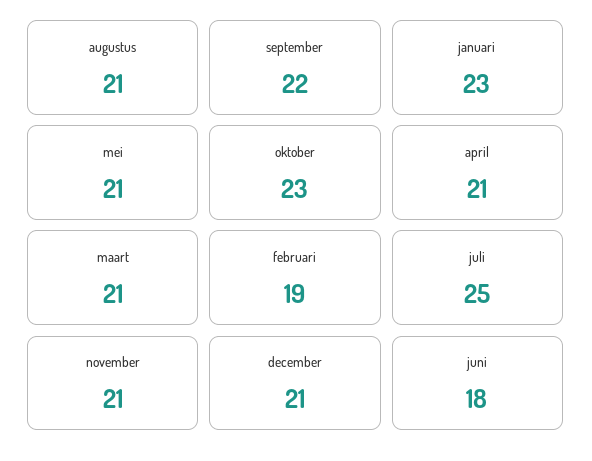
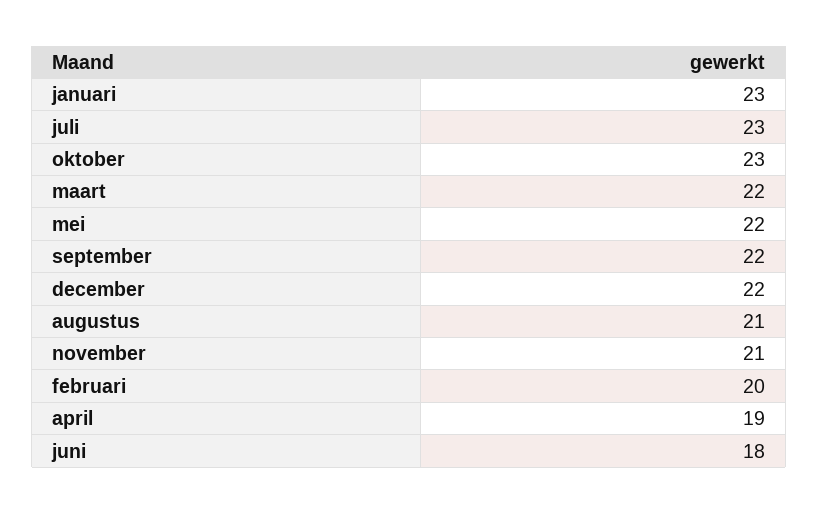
  {
    "augustus": 21,
    "september": 22,
    "januari": 23,
-   "mei": 21,
+   "mei": 22,
    "oktober": 23,
-   "april": 21,
+   "april": 19,
-   "maart": 21,
+   "maart": 22,
-   "februari": 19,
+   "februari": 20,
-   "juli": 25,
+   "juli": 23,
    "november": 21,
-   "december": 21,
+   "december": 22,
    "juni": 18
  }

